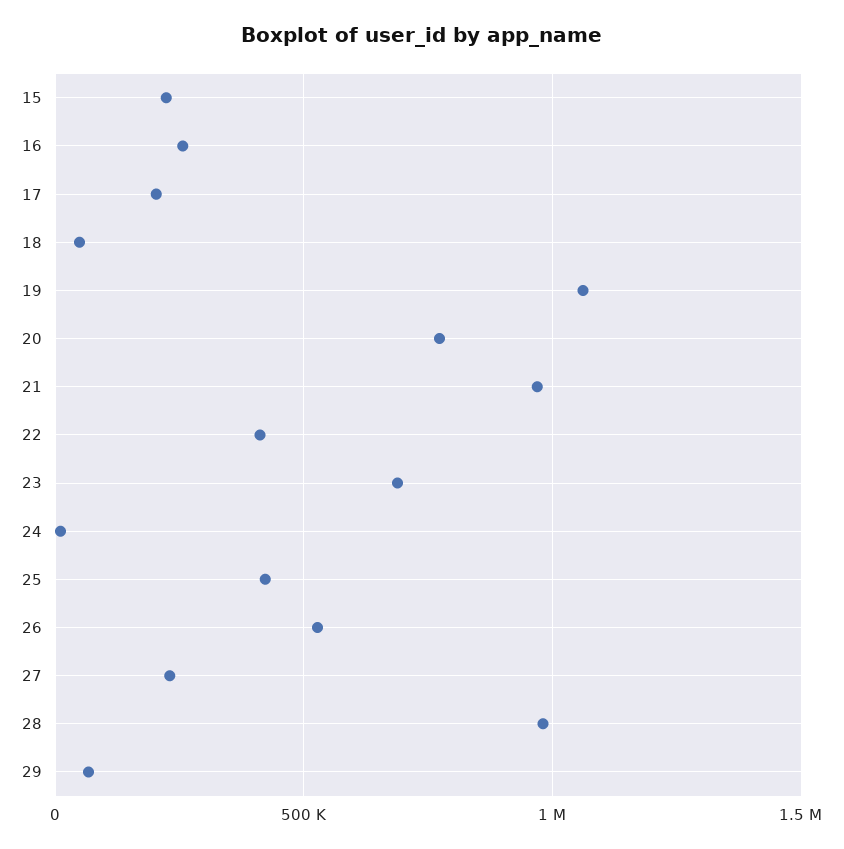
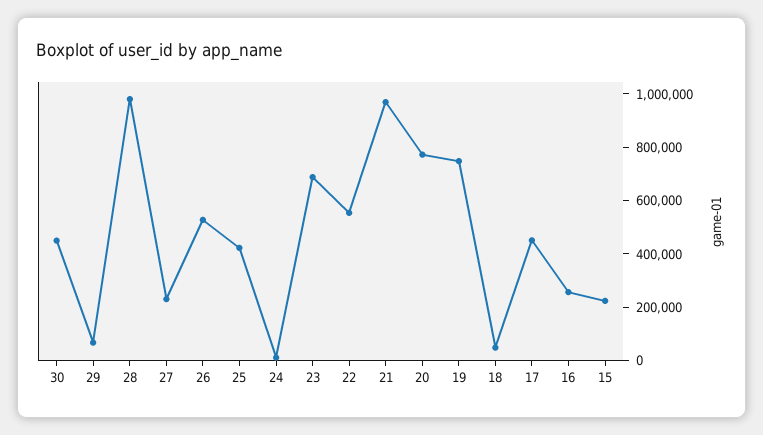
  {
    "15": 200000,
    "16": 250000,
-   "17": 200000,
+   "17": 450000,
    "18": 50000,
-   "19": 1050000,
+   "19": 750000,
    "20": 750000,
    "21": 950000,
-   "22": 400000,
+   "22": 550000,
    "23": 700000,
    "24": 0,
    "25": 400000,
    "26": 550000,
    "27": 250000,
    "28": 1000000,
-   "29": 50000
+   "29": 50000,
+   "30": 450000
  }

